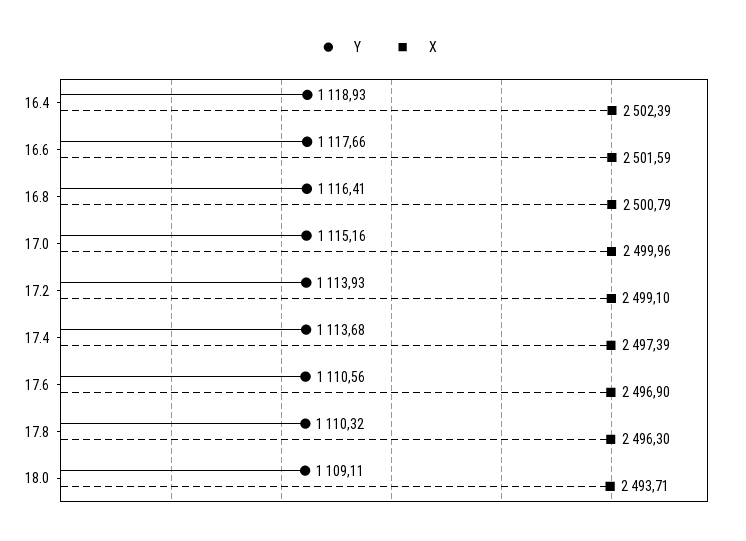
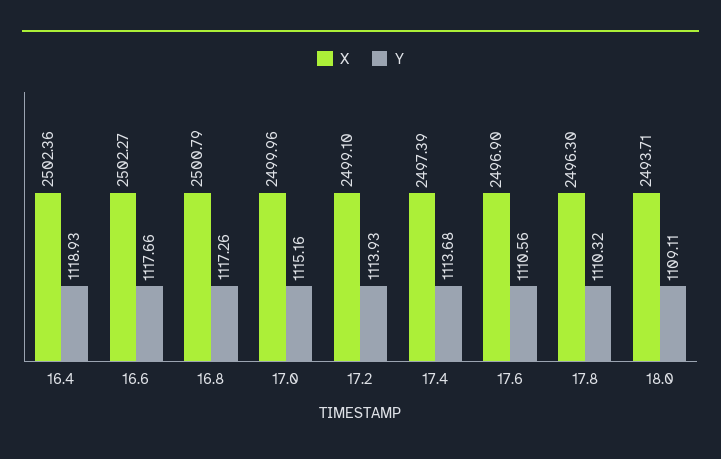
  {
    "Y": {
      "16.4": 1118.93,
      "16.6": 1117.66,
-     "16.8": 1116.41,
+     "16.8": 1117.26,
      "17.0": 1115.16,
      "17.2": 1113.93,
      "17.4": 1113.68,
      "17.6": 1110.56,
      "17.8": 1110.32,
      "18.0": 1109.11
    },
    "X": {
-     "16.4": 2502.39,
+     "16.4": 2502.36,
-     "16.6": 2501.59,
+     "16.6": 2502.27,
      "16.8": 2500.79,
      "17.0": 2499.96,
      "17.2": 2499.1,
      "17.4": 2497.39,
      "17.6": 2496.9,
      "17.8": 2496.3,
      "18.0": 2493.71
    }
  }

